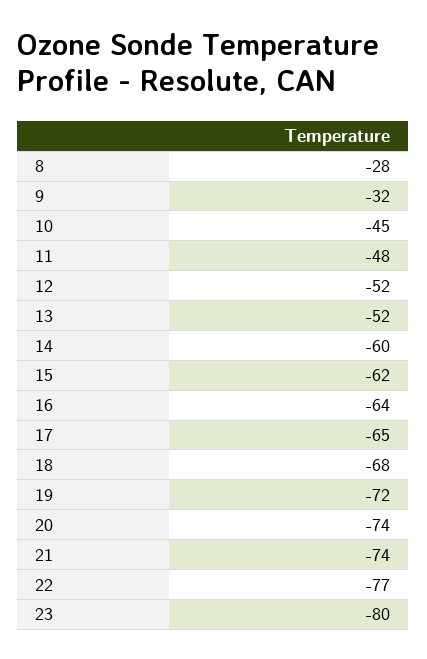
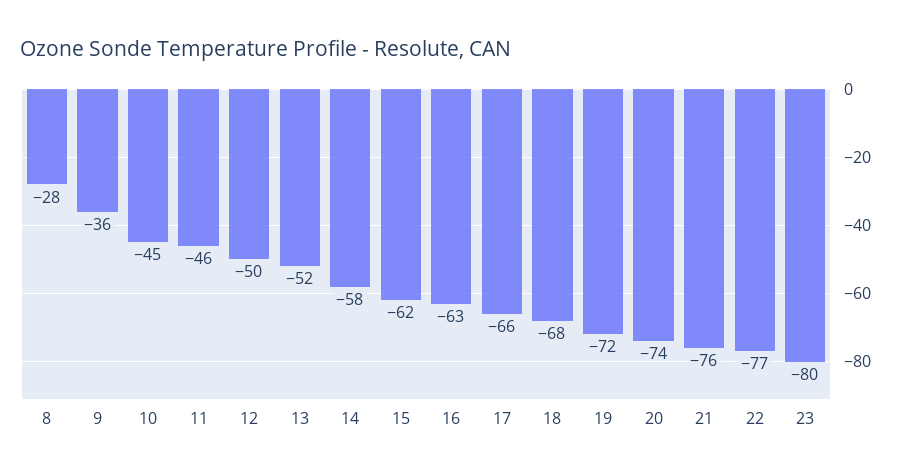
  {
    "8": -28,
-   "9": -32,
+   "9": -36,
    "10": -45,
-   "11": -48,
+   "11": -46,
-   "12": -52,
+   "12": -50,
    "13": -52,
-   "14": -60,
+   "14": -58,
    "15": -62,
-   "16": -64,
+   "16": -63,
-   "17": -65,
+   "17": -66,
    "18": -68,
    "19": -72,
    "20": -74,
-   "21": -74,
+   "21": -76,
    "22": -77,
    "23": -80
  }

